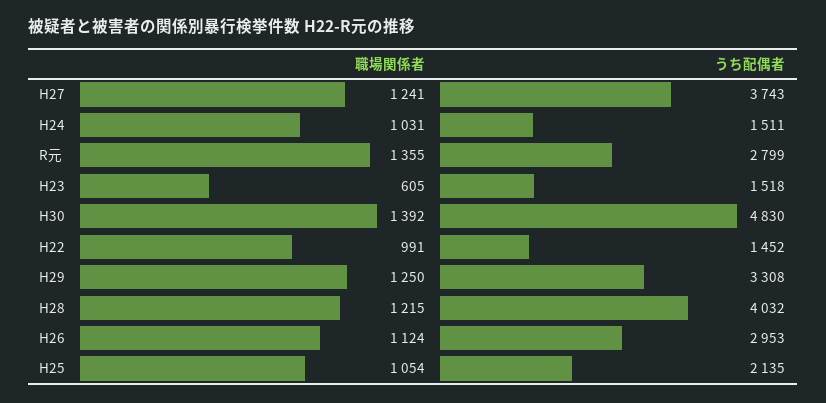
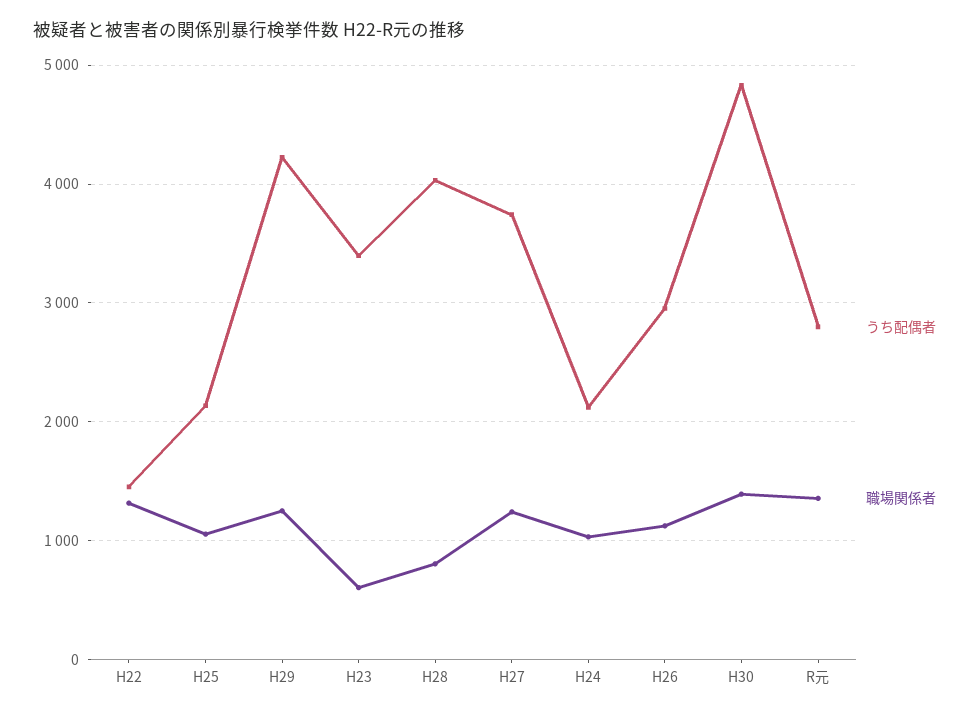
  {
    "職場関係者": {
      "H27": 1241,
      "H24": 1031,
      "R元": 1355,
      "H23": 605,
      "H30": 1392,
-     "H22": 991,
+     "H22": 1300,
      "H29": 1250,
-     "H28": 1215,
+     "H28": 800,
      "H26": 1124,
      "H25": 1054
    },
    "うち配偶者": {
      "H27": 3743,
-     "H24": 1511,
+     "H24": 2100,
      "R元": 2799,
-     "H23": 1518,
+     "H23": 3400,
      "H30": 4830,
      "H22": 1452,
-     "H29": 3308,
+     "H29": 4200,
      "H28": 4032,
      "H26": 2953,
      "H25": 2135
    }
  }

